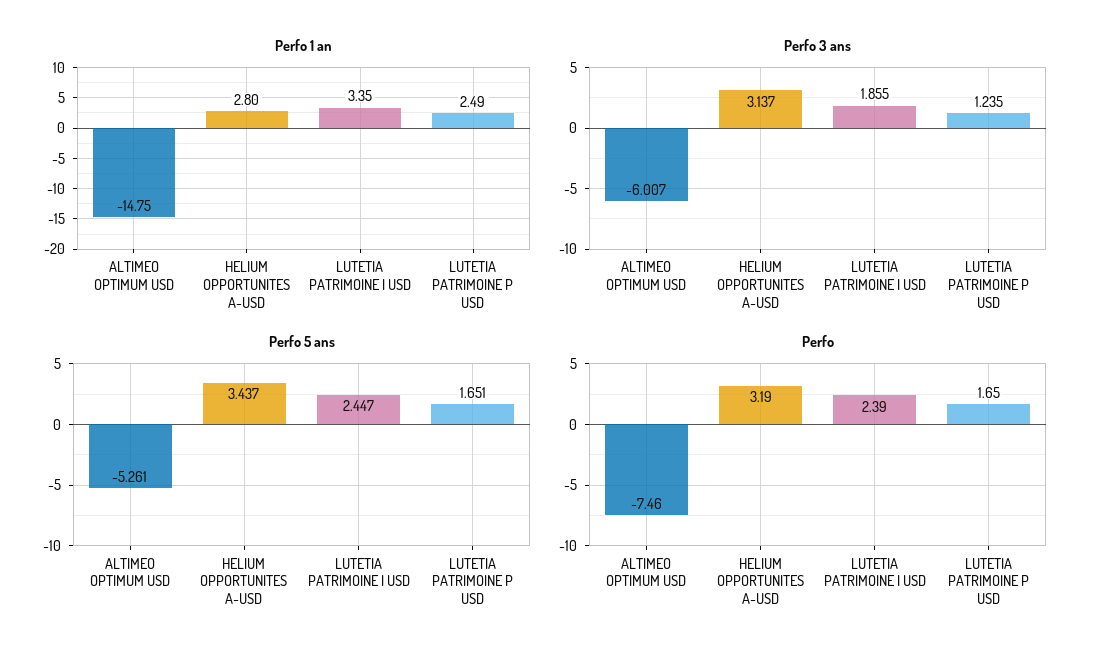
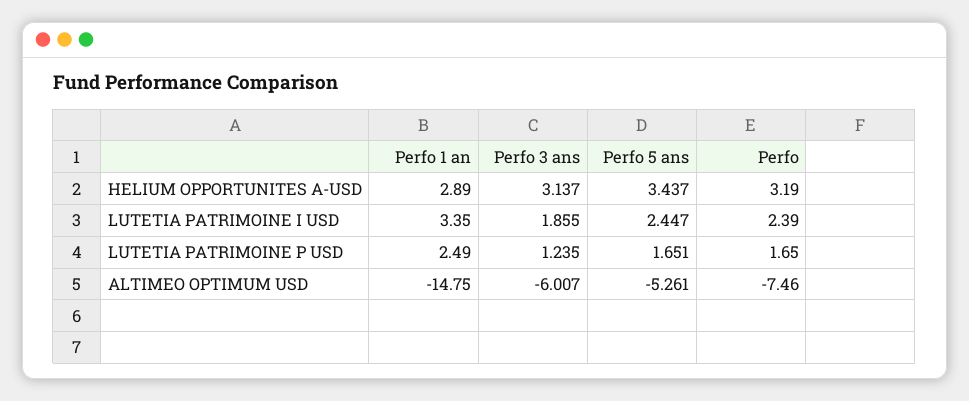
  {
    "Perfo 1 an": {
      "ALTIMEO OPTIMUM USD": -14.75,
-     "HELIUM OPPORTUNITES A-USD": 2.8,
+     "HELIUM OPPORTUNITES A-USD": 2.89,
      "LUTETIA PATRIMOINE I USD": 3.35,
      "LUTETIA PATRIMOINE P USD": 2.49
    },
    "Perfo 3 ans": {
      "ALTIMEO OPTIMUM USD": -6.007,
      "HELIUM OPPORTUNITES A-USD": 3.137,
      "LUTETIA PATRIMOINE I USD": 1.855,
      "LUTETIA PATRIMOINE P USD": 1.235
    },
    "Perfo 5 ans": {
      "ALTIMEO OPTIMUM USD": -5.261,
      "HELIUM OPPORTUNITES A-USD": 3.437,
      "LUTETIA PATRIMOINE I USD": 2.447,
      "LUTETIA PATRIMOINE P USD": 1.651
    },
    "Perfo": {
      "ALTIMEO OPTIMUM USD": -7.46,
      "HELIUM OPPORTUNITES A-USD": 3.19,
      "LUTETIA PATRIMOINE I USD": 2.39,
      "LUTETIA PATRIMOINE P USD": 1.65
    }
  }

